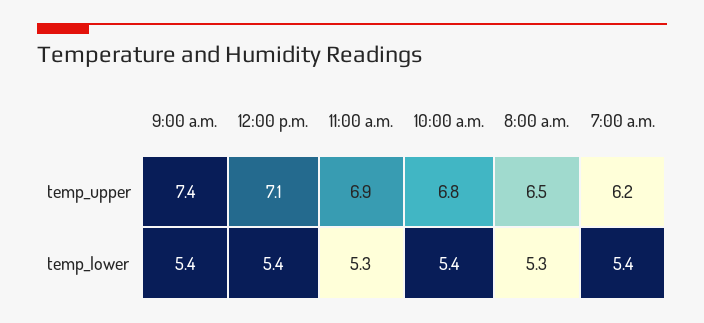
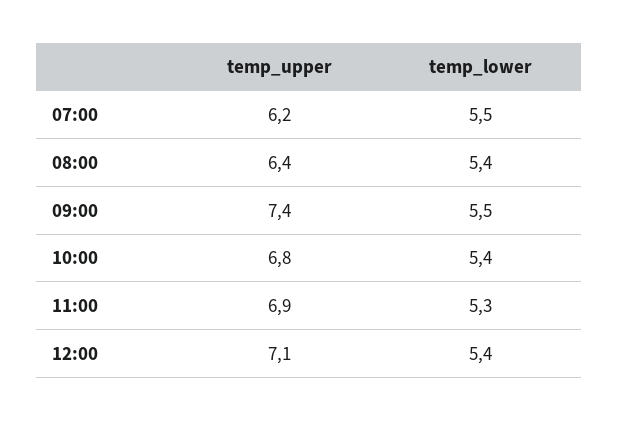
  {
    "9:00 a.m.": {
      "temp_upper": 7.4,
-     "temp_lower": 5.4
+     "temp_lower": 5.5
    },
    "12:00 p.m.": {
      "temp_upper": 7.1,
      "temp_lower": 5.4
    },
    "11:00 a.m.": {
      "temp_upper": 6.9,
      "temp_lower": 5.3
    },
    "10:00 a.m.": {
      "temp_upper": 6.8,
      "temp_lower": 5.4
    },
    "8:00 a.m.": {
-     "temp_upper": 6.5,
+     "temp_upper": 6.4,
-     "temp_lower": 5.3
+     "temp_lower": 5.4
    },
    "7:00 a.m.": {
      "temp_upper": 6.2,
-     "temp_lower": 5.4
+     "temp_lower": 5.5
    }
  }

